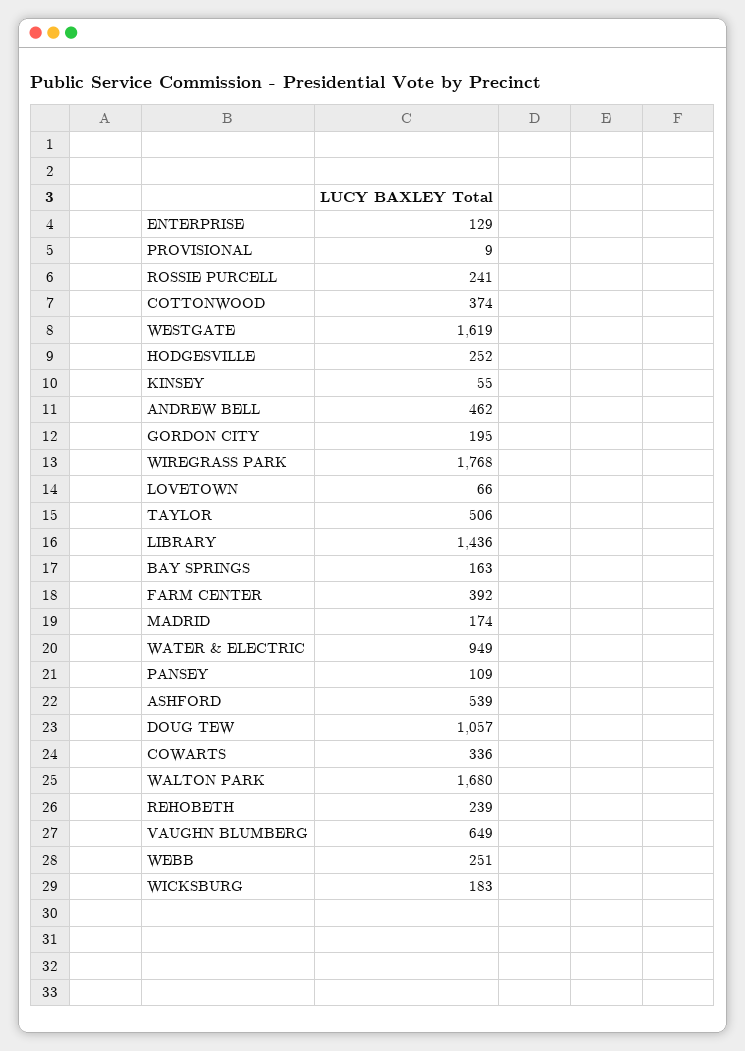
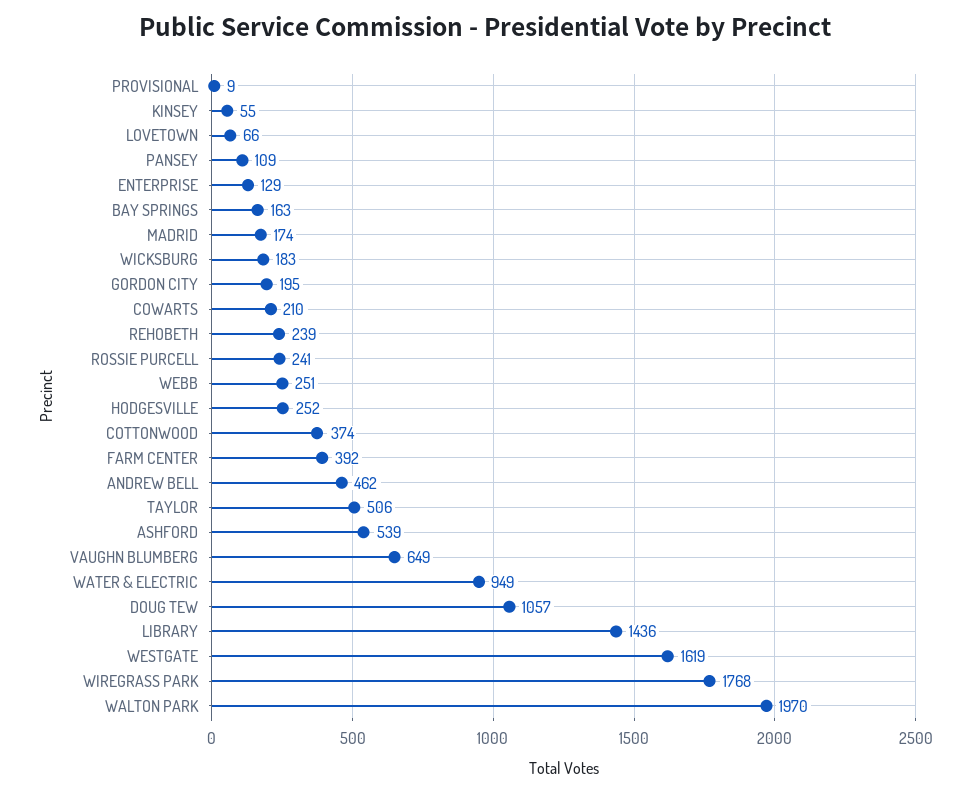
  {
    "ENTERPRISE": 129,
    "PROVISIONAL": 9,
    "ROSSIE PURCELL": 241,
    "COTTONWOOD": 374,
    "WESTGATE": 1619,
    "HODGESVILLE": 252,
    "KINSEY": 55,
    "ANDREW BELL": 462,
    "GORDON CITY": 195,
    "WIREGRASS PARK": 1768,
    "LOVETOWN": 66,
    "TAYLOR": 506,
    "LIBRARY": 1436,
    "BAY SPRINGS": 163,
    "FARM CENTER": 392,
    "MADRID": 174,
    "WATER & ELECTRIC": 949,
    "PANSEY": 109,
    "ASHFORD": 539,
    "DOUG TEW": 1057,
-   "COWARTS": 336,
+   "COWARTS": 210,
-   "WALTON PARK": 1680,
+   "WALTON PARK": 1970,
    "REHOBETH": 239,
    "VAUGHN BLUMBERG": 649,
    "WEBB": 251,
    "WICKSBURG": 183
  }

